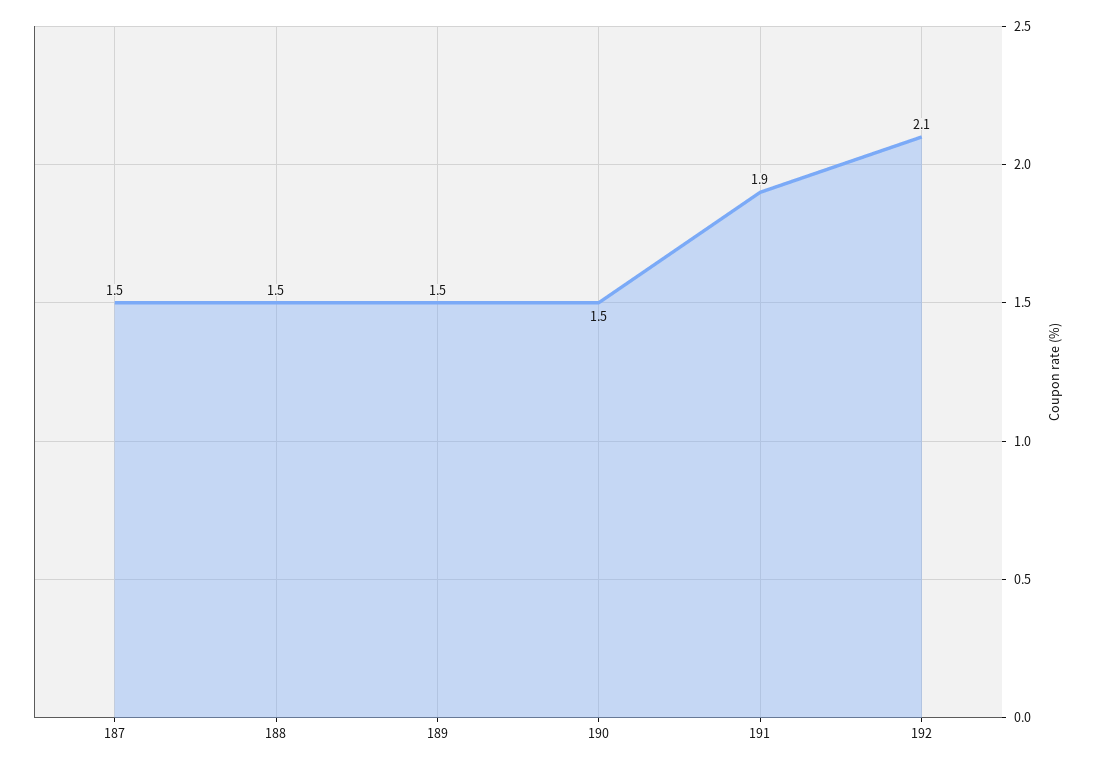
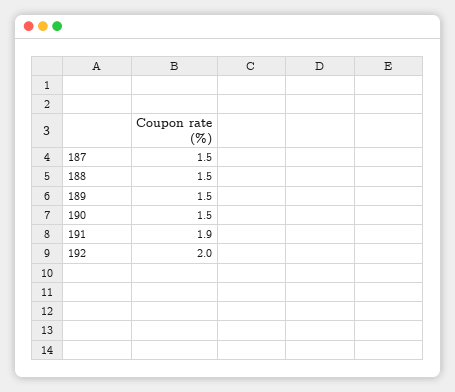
  {
    "187": 1.5,
    "188": 1.5,
    "189": 1.5,
    "190": 1.5,
    "191": 1.9,
-   "192": 2.1
+   "192": 2
  }

